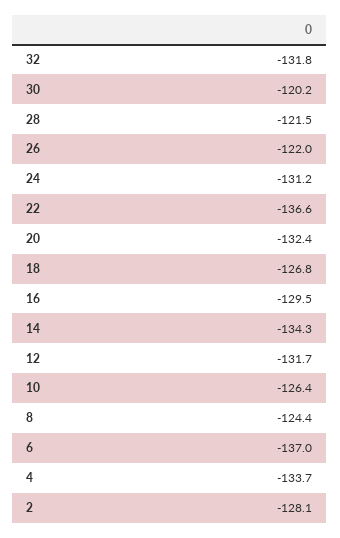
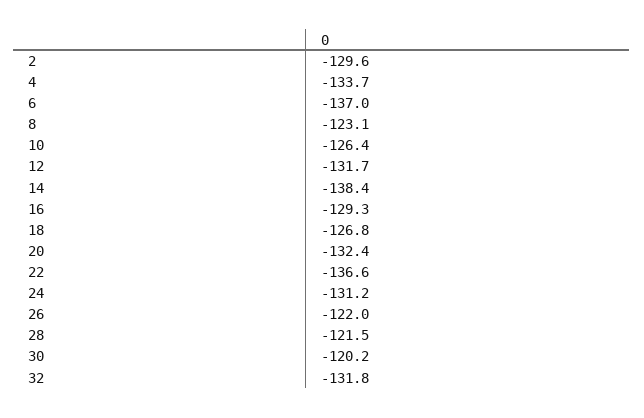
  {
    "32": -131.8,
    "30": -120.2,
    "28": -121.5,
    "26": -122,
    "24": -131.2,
    "22": -136.6,
    "20": -132.4,
    "18": -126.8,
-   "16": -129.5,
+   "16": -129.3,
-   "14": -134.3,
+   "14": -138.4,
    "12": -131.7,
    "10": -126.4,
-   "8": -124.4,
+   "8": -123.1,
    "6": -137,
    "4": -133.7,
-   "2": -128.1
+   "2": -129.6
  }

